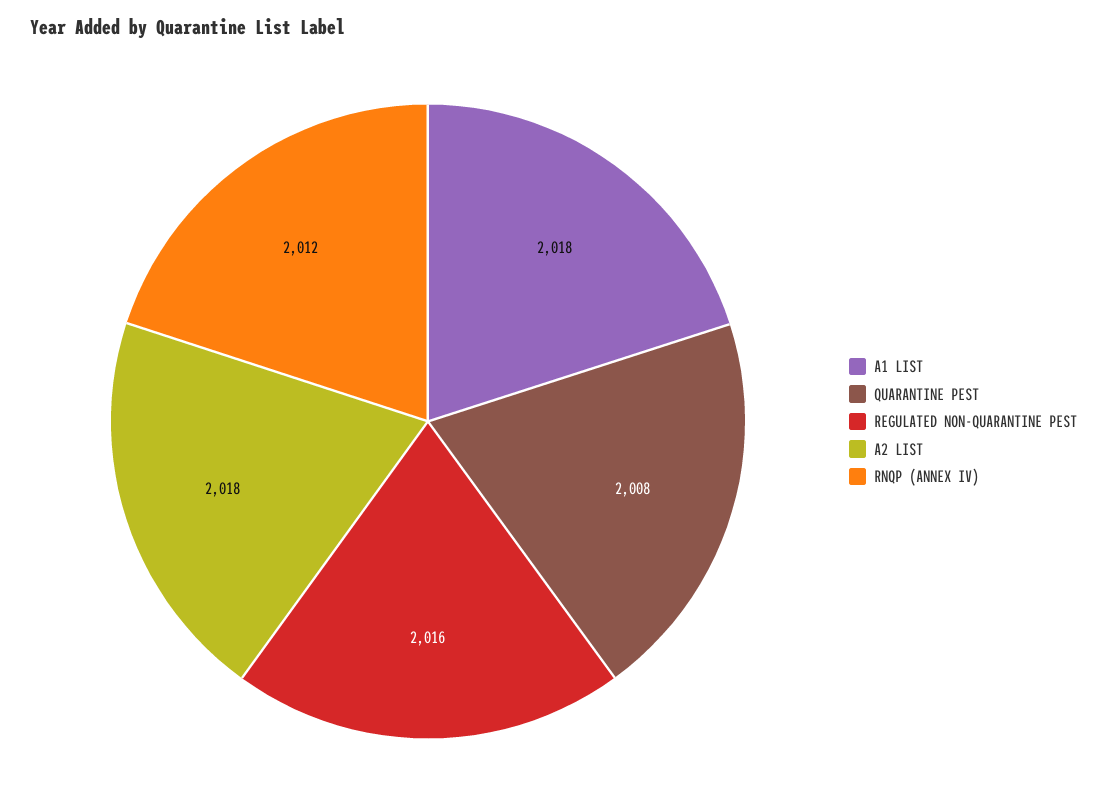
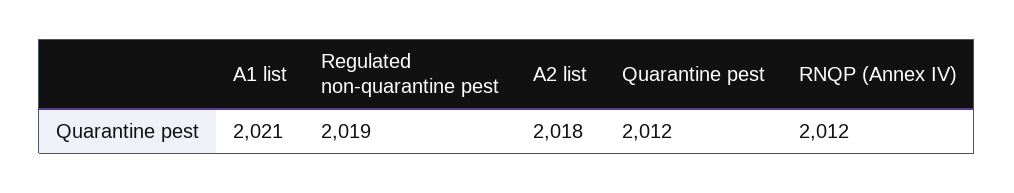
  {
-   "A1 LIST": 2018,
+   "A1 LIST": 2021,
-   "QUARANTINE PEST": 2008,
+   "QUARANTINE PEST": 2012,
-   "REGULATED NON-QUARANTINE PEST": 2016,
+   "REGULATED NON-QUARANTINE PEST": 2019,
    "A2 LIST": 2018,
    "RNQP (ANNEX IV)": 2012
  }

